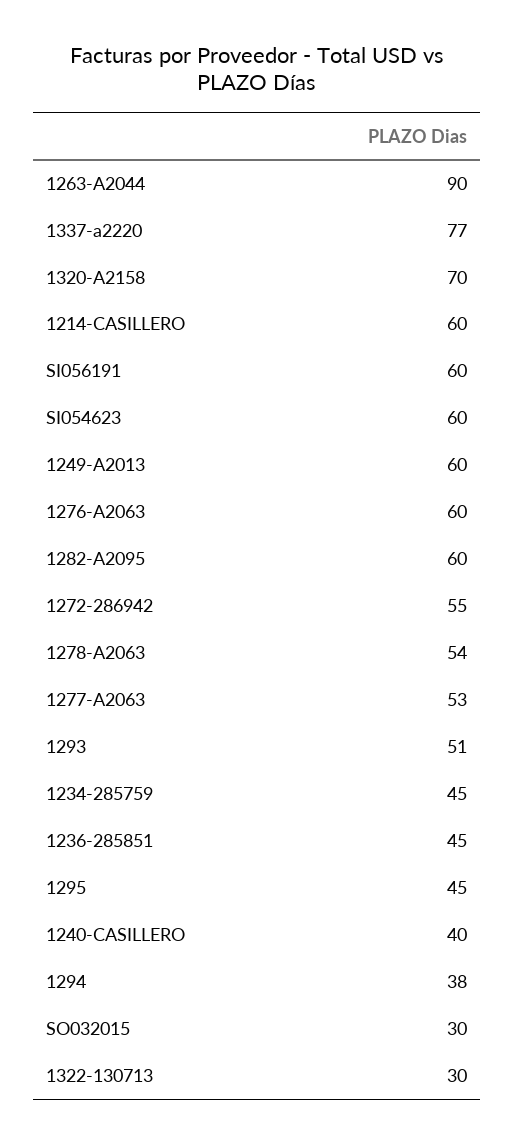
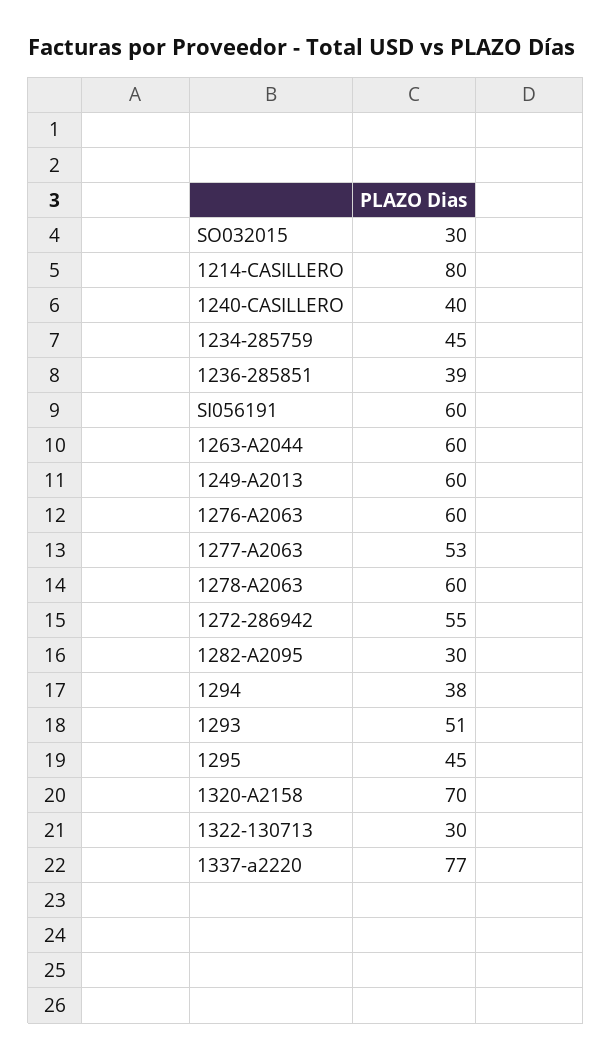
  {
-   "1263-A2044": 90,
+   "1263-A2044": 60,
    "1337-a2220": 77,
    "1320-A2158": 70,
-   "1214-CASILLERO": 60,
+   "1214-CASILLERO": 80,
    "SI056191": 60,
-   "SI054623": 60,
    "1249-A2013": 60,
    "1276-A2063": 60,
-   "1282-A2095": 60,
+   "1282-A2095": 30,
    "1272-286942": 55,
-   "1278-A2063": 54,
+   "1278-A2063": 60,
    "1277-A2063": 53,
    "1293": 51,
    "1234-285759": 45,
-   "1236-285851": 45,
+   "1236-285851": 39,
    "1295": 45,
    "1240-CASILLERO": 40,
    "1294": 38,
    "SO032015": 30,
    "1322-130713": 30
  }

